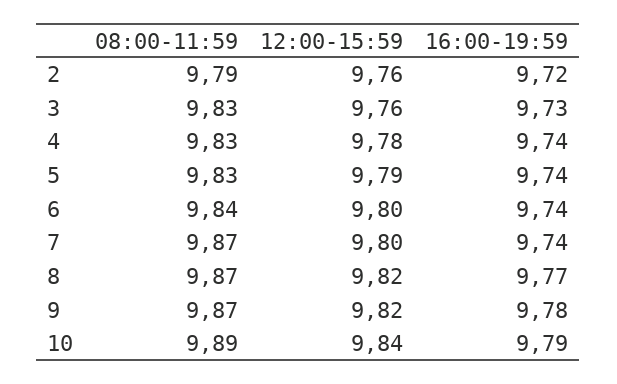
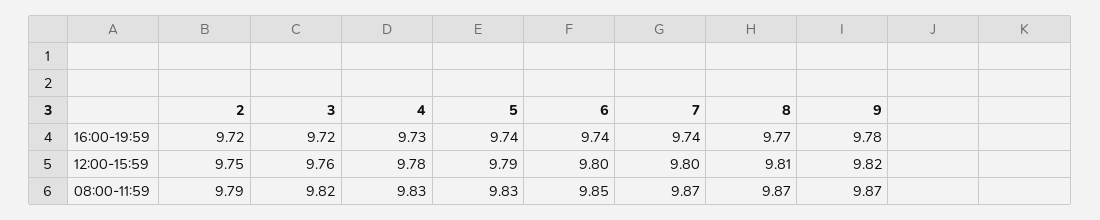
  {
    "08:00-11:59": {
      "2": 9.79,
-     "3": 9.83,
+     "3": 9.82,
      "4": 9.83,
      "5": 9.83,
-     "6": 9.84,
+     "6": 9.85,
      "7": 9.87,
      "8": 9.87,
-     "9": 9.87,
+     "9": 9.87
-     "10": 9.89
    },
    "12:00-15:59": {
-     "2": 9.76,
+     "2": 9.75,
      "3": 9.76,
      "4": 9.78,
      "5": 9.79,
      "6": 9.8,
      "7": 9.8,
-     "8": 9.82,
+     "8": 9.81,
-     "9": 9.82,
+     "9": 9.82
-     "10": 9.84
    },
    "16:00-19:59": {
      "2": 9.72,
-     "3": 9.73,
+     "3": 9.72,
-     "4": 9.74,
+     "4": 9.73,
      "5": 9.74,
      "6": 9.74,
      "7": 9.74,
      "8": 9.77,
-     "9": 9.78,
+     "9": 9.78
-     "10": 9.79
    }
  }

